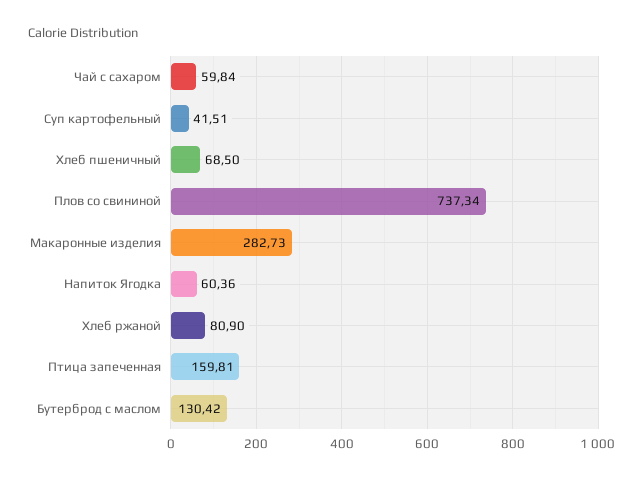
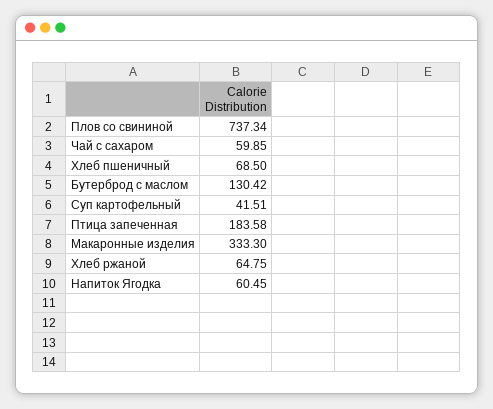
  {
-   "Чай с сахаром": 59.84,
+   "Чай с сахаром": 59.85,
    "Суп картофельный": 41.51,
    "Хлеб пшеничный": 68.5,
    "Плов со свининой": 737.34,
-   "Макаронные изделия": 282.73,
+   "Макаронные изделия": 333.3,
-   "Напиток Ягодка": 60.36,
+   "Напиток Ягодка": 60.45,
-   "Хлеб ржаной": 80.9,
+   "Хлеб ржаной": 64.75,
-   "Птица запеченная": 159.81,
+   "Птица запеченная": 183.58,
    "Бутерброд с маслом": 130.42
  }

